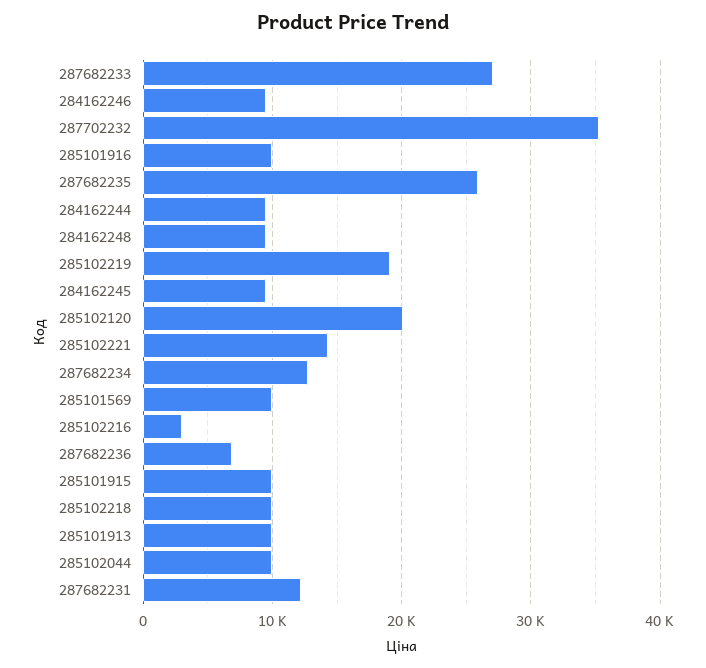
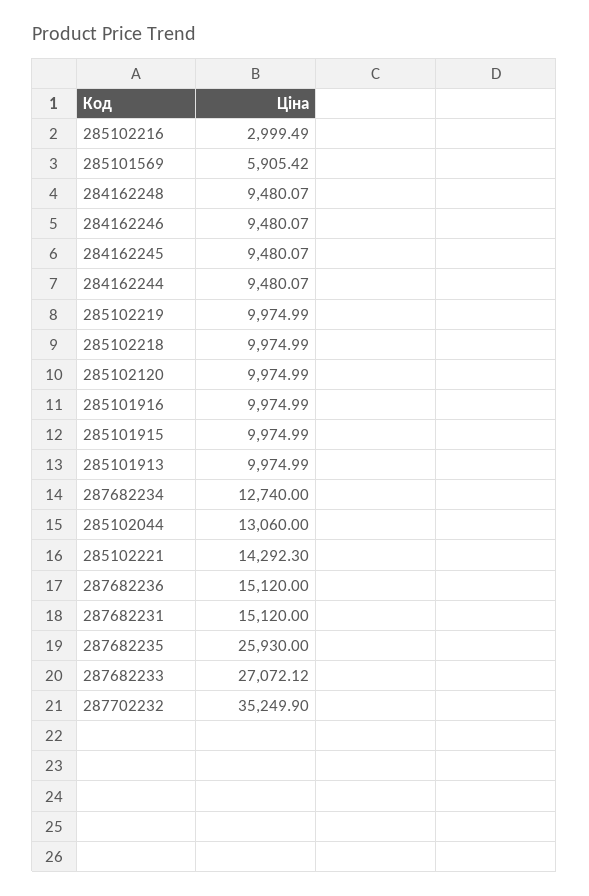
  {
    "287682233": 27072.12,
    "284162246": 9480.07,
    "287702232": 35249.9,
    "285101916": 9974.99,
    "287682235": 25930,
    "284162244": 9480.07,
    "284162248": 9480.07,
-   "285102219": 19000,
+   "285102219": 9974.99,
    "284162245": 9480.07,
-   "285102120": 20000,
+   "285102120": 9974.99,
    "285102221": 14292.3,
    "287682234": 12740,
-   "285101569": 10000,
+   "285101569": 5905.42,
    "285102216": 2999.49,
-   "287682236": 7000,
+   "287682236": 15120,
    "285101915": 9974.99,
    "285102218": 9974.99,
    "285101913": 9974.99,
-   "285102044": 10000,
+   "285102044": 13060,
-   "287682231": 12000
+   "287682231": 15120
  }

